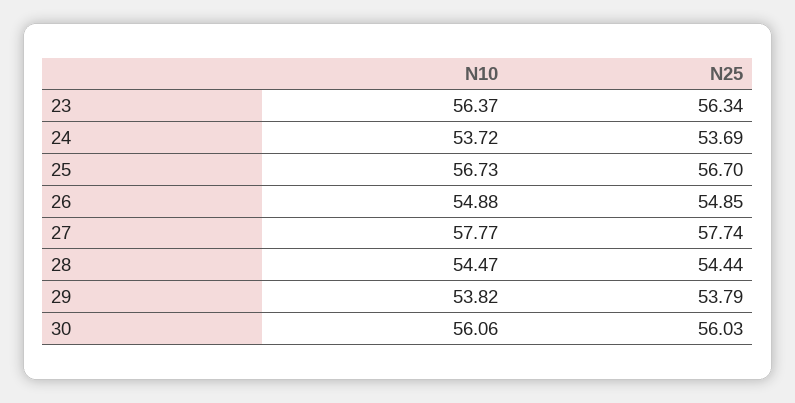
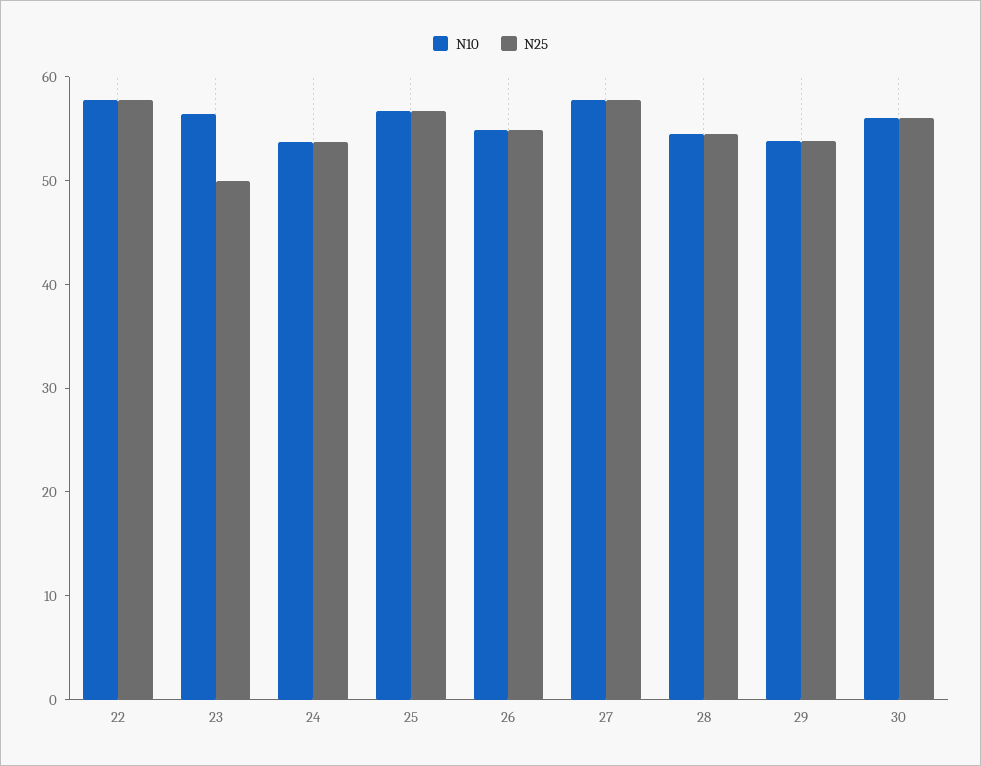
  {
    "N10": {
      "23": 56.37,
      "24": 53.72,
      "25": 56.73,
      "26": 54.88,
      "27": 57.77,
      "28": 54.47,
      "29": 53.82,
-     "30": 56.06
+     "30": 56.06,
+     "22": 58
    },
    "N25": {
-     "23": 56.34,
+     "23": 50,
      "24": 53.69,
      "25": 56.7,
      "26": 54.85,
      "27": 57.74,
      "28": 54.44,
      "29": 53.79,
-     "30": 56.03
+     "30": 56.03,
+     "22": 58
    }
  }

